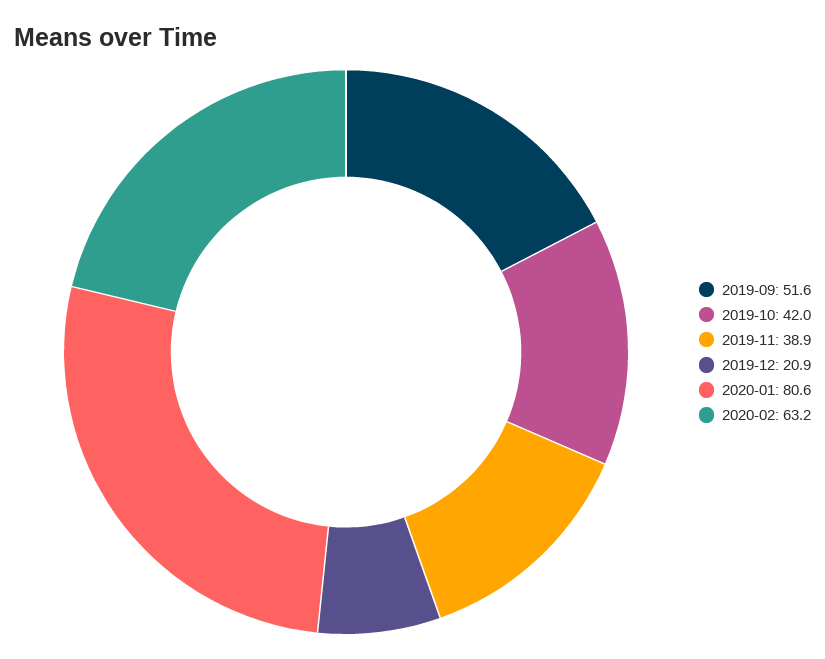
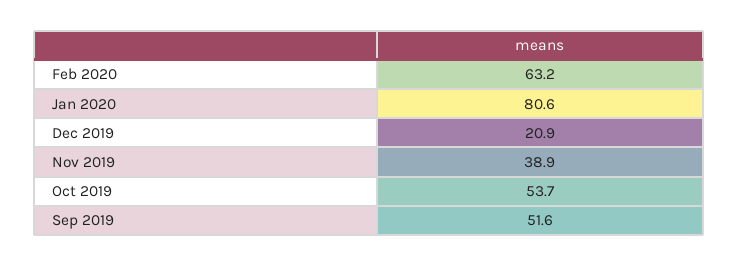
  {
    "2019-09": 51.6,
-   "2019-10": 42,
+   "2019-10": 53.7,
    "2019-11": 38.9,
    "2019-12": 20.9,
    "2020-01": 80.6,
    "2020-02": 63.2
  }

